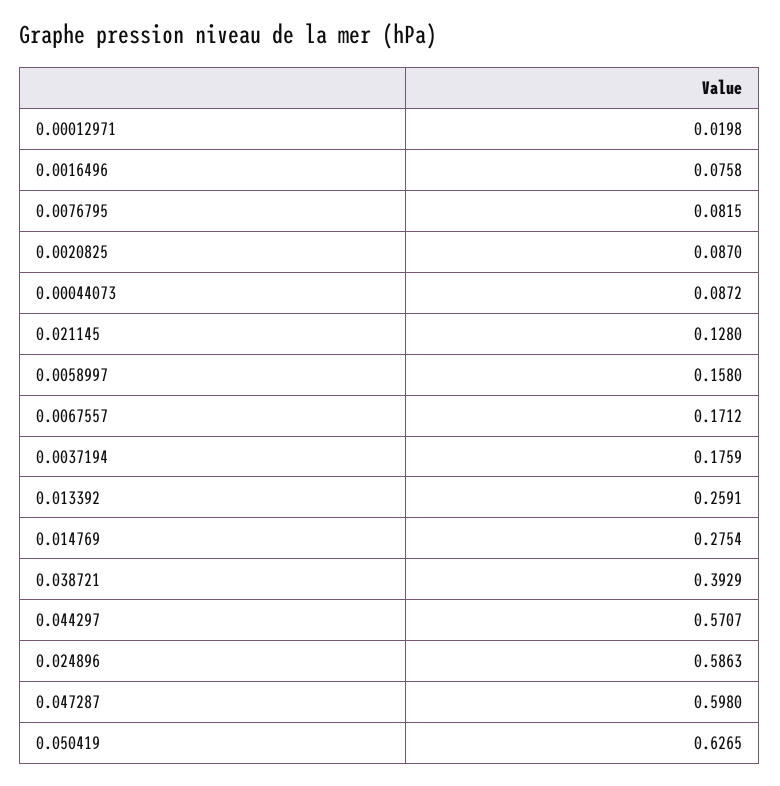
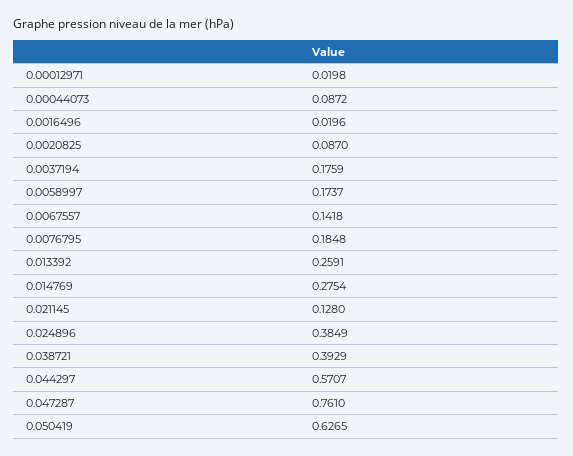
  {
    "0.00012971": 0.0198,
-   "0.0016496": 0.0758,
+   "0.0016496": 0.0196,
-   "0.0076795": 0.0815,
+   "0.0076795": 0.1848,
    "0.0020825": 0.087,
    "0.00044073": 0.0872,
    "0.021145": 0.128,
-   "0.0058997": 0.158,
+   "0.0058997": 0.1737,
-   "0.0067557": 0.1712,
+   "0.0067557": 0.1418,
    "0.0037194": 0.1759,
    "0.013392": 0.2591,
    "0.014769": 0.2754,
    "0.038721": 0.3929,
    "0.044297": 0.5707,
-   "0.024896": 0.5863,
+   "0.024896": 0.3849,
-   "0.047287": 0.598,
+   "0.047287": 0.761,
    "0.050419": 0.6265
  }

